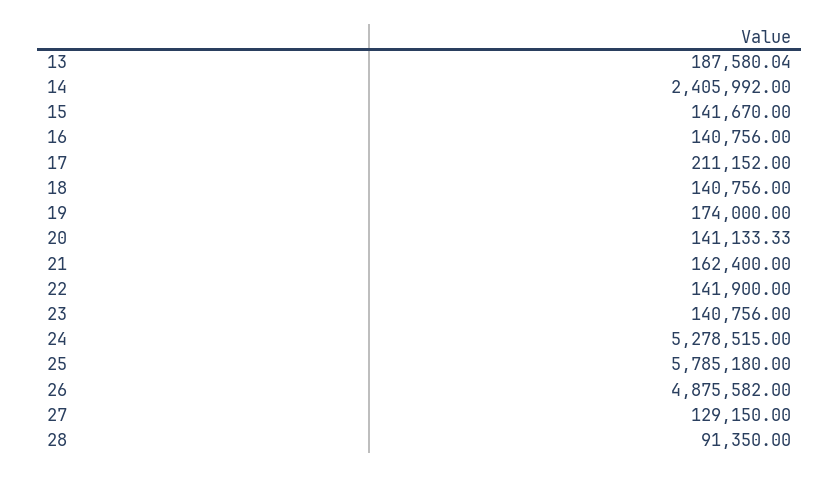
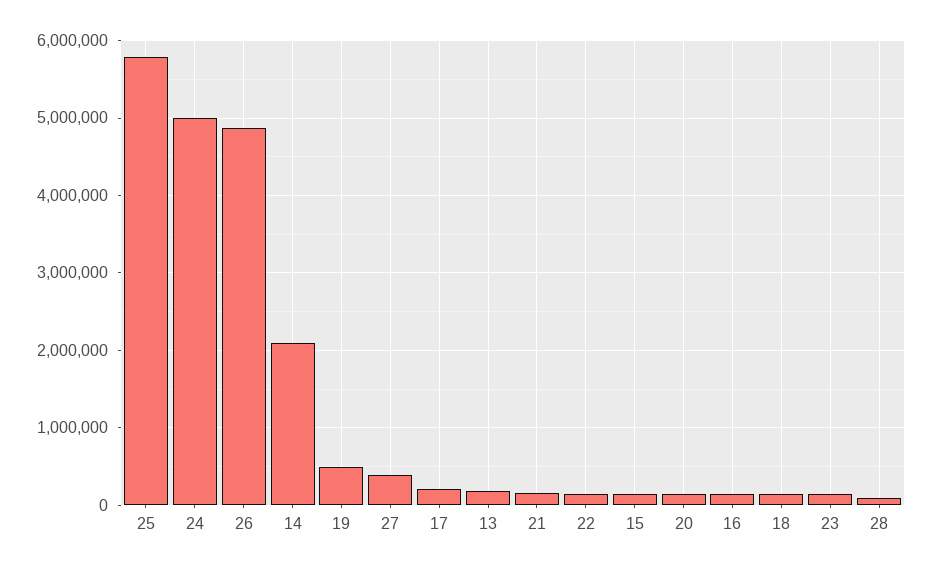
  {
    "13": 187580.04,
-   "14": 2405992,
+   "14": 2100000,
    "15": 141670,
    "16": 140756,
    "17": 211152,
    "18": 140756,
-   "19": 174000,
+   "19": 500000,
    "20": 141133.33,
    "21": 162400,
    "22": 141900,
    "23": 140756,
-   "24": 5278515,
+   "24": 5000000,
    "25": 5785180,
    "26": 4875582,
-   "27": 129150,
+   "27": 400000,
    "28": 91350
  }

